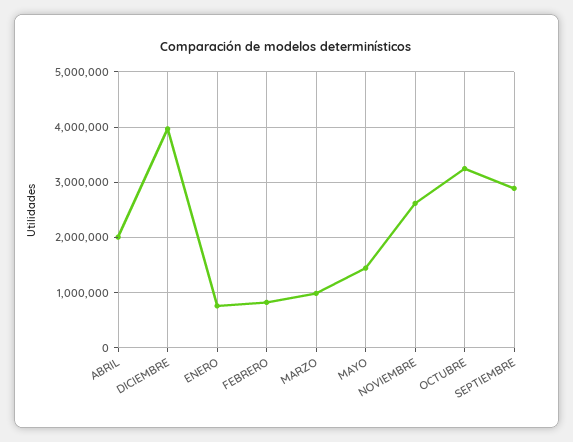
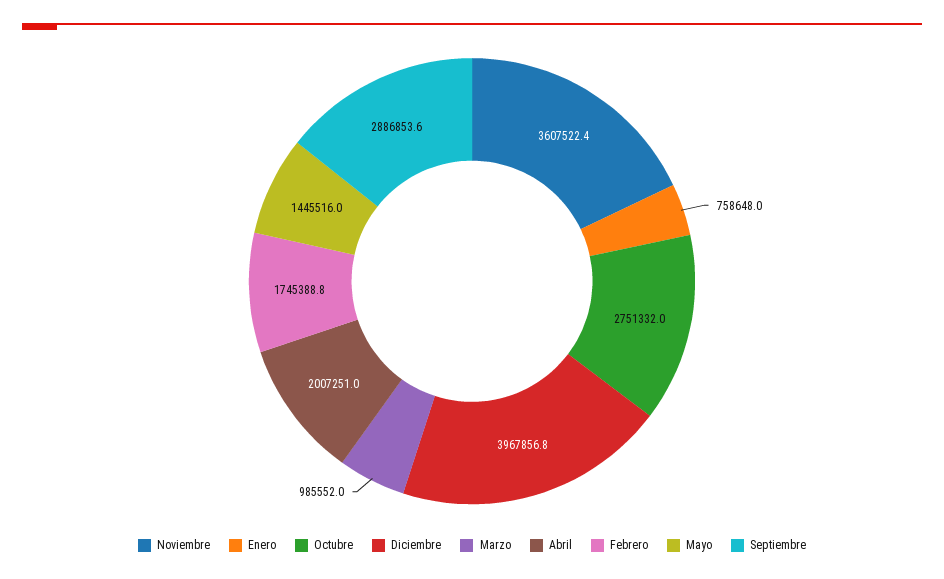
  {
    "ABRIL": 2007251,
    "DICIEMBRE": 3967856.8,
    "ENERO": 758648,
-   "FEBRERO": 800000,
+   "FEBRERO": 1745388.8,
    "MARZO": 985552,
    "MAYO": 1445516,
-   "NOVIEMBRE": 2600000,
+   "NOVIEMBRE": 3607522.4,
-   "OCTUBRE": 3200000,
+   "OCTUBRE": 2751332,
    "SEPTIEMBRE": 2886853.6
  }

